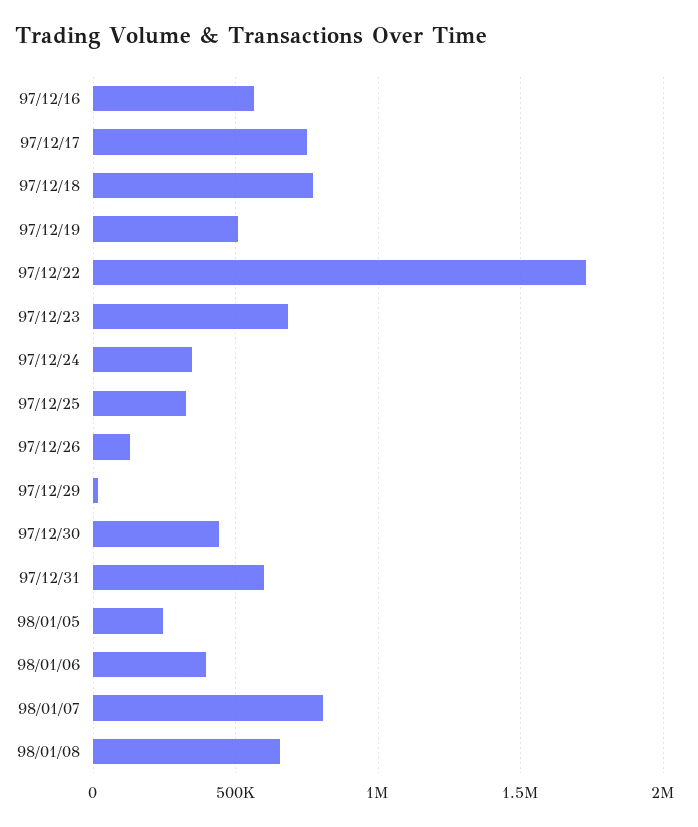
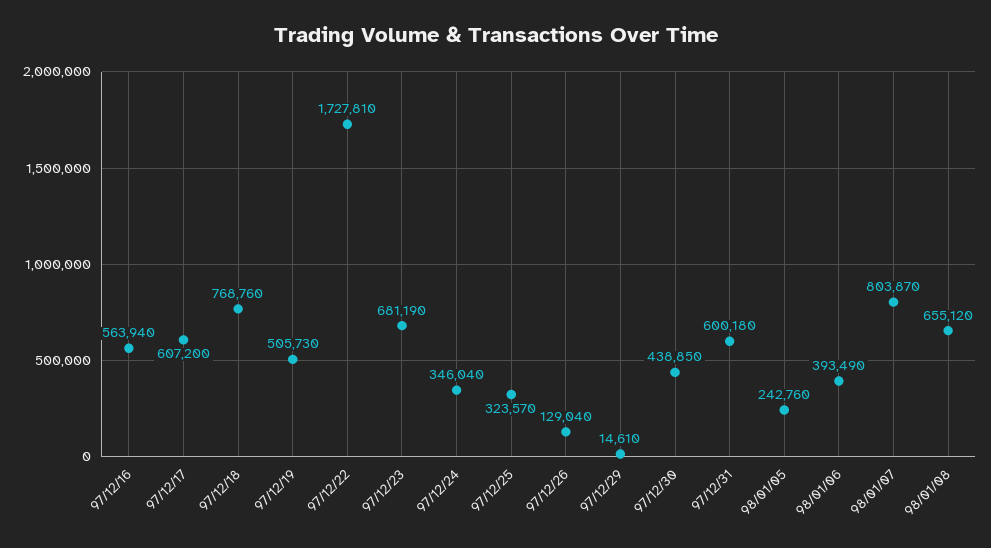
  {
    "97/12/16": 563940,
-   "97/12/17": 750000,
+   "97/12/17": 607200,
    "97/12/18": 768760,
    "97/12/19": 505730,
    "97/12/22": 1727810,
    "97/12/23": 681190,
    "97/12/24": 346040,
    "97/12/25": 323570,
    "97/12/26": 129040,
    "97/12/29": 14610,
    "97/12/30": 438850,
    "97/12/31": 600180,
    "98/01/05": 242760,
    "98/01/06": 393490,
    "98/01/07": 803870,
    "98/01/08": 655120
  }

